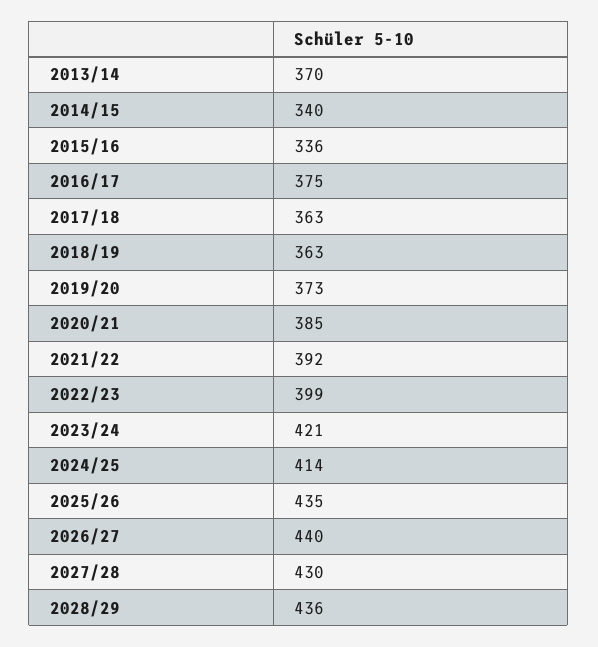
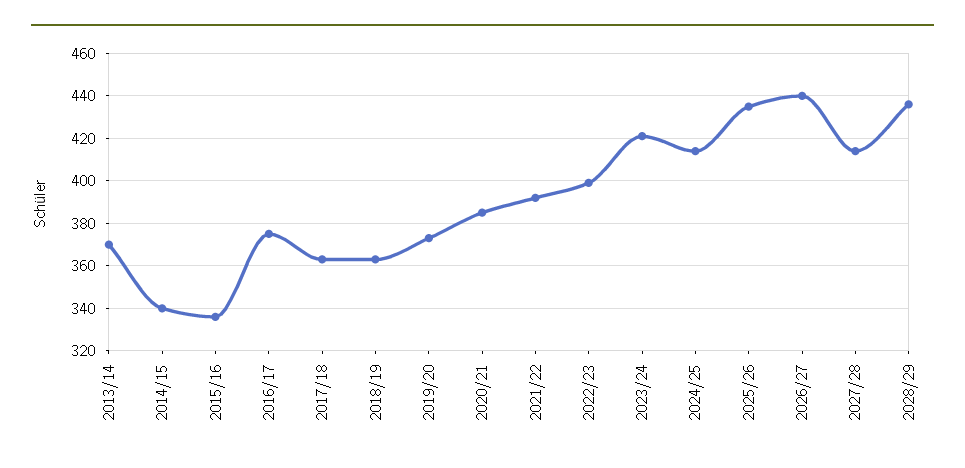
  {
    "2013/14": 370,
    "2014/15": 340,
    "2015/16": 336,
    "2016/17": 375,
    "2017/18": 363,
    "2018/19": 363,
    "2019/20": 373,
    "2020/21": 385,
    "2021/22": 392,
    "2022/23": 399,
    "2023/24": 421,
    "2024/25": 414,
    "2025/26": 435,
    "2026/27": 440,
-   "2027/28": 430,
+   "2027/28": 415,
    "2028/29": 436
  }

